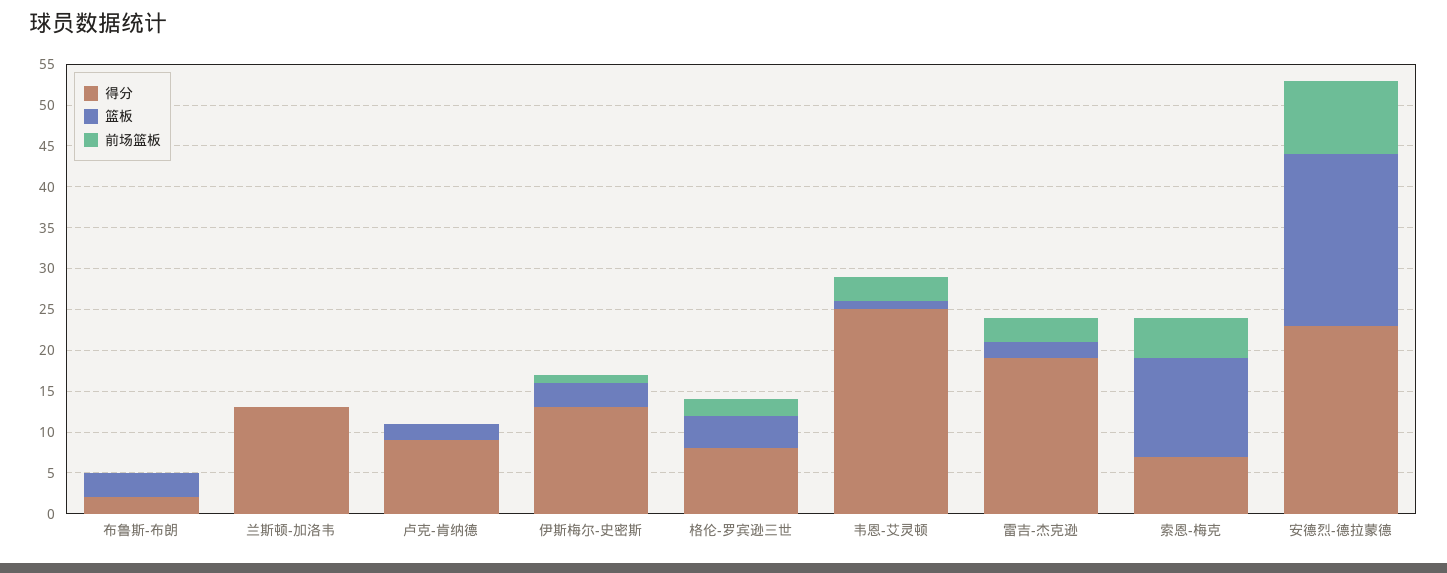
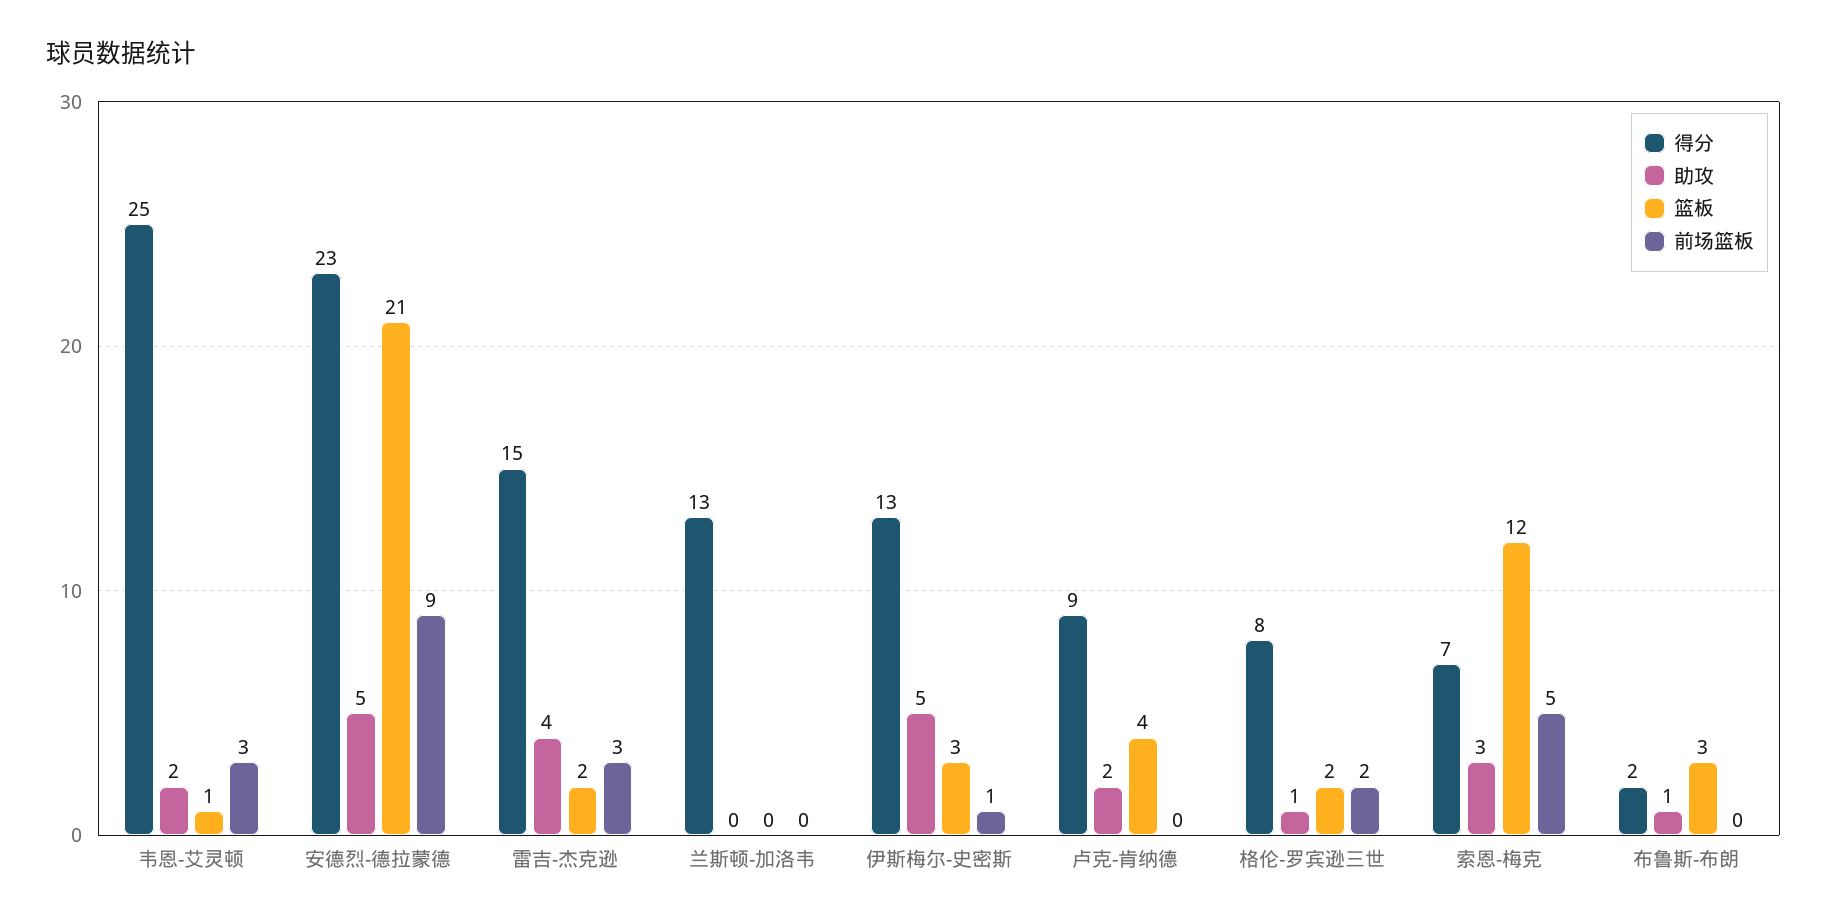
  {
    "得分": {
      "布鲁斯-布朗": 2,
      "兰斯顿-加洛韦": 13,
      "卢克-肯纳德": 9,
      "伊斯梅尔-史密斯": 13,
      "格伦-罗宾逊三世": 8,
      "韦恩-艾灵顿": 25,
-     "雷吉-杰克逊": 19,
+     "雷吉-杰克逊": 15,
      "索恩-梅克": 7,
      "安德烈-德拉蒙德": 23
    },
    "篮板": {
      "布鲁斯-布朗": 3,
      "兰斯顿-加洛韦": 0,
-     "卢克-肯纳德": 2,
+     "卢克-肯纳德": 4,
      "伊斯梅尔-史密斯": 3,
-     "格伦-罗宾逊三世": 4,
+     "格伦-罗宾逊三世": 2,
      "韦恩-艾灵顿": 1,
      "雷吉-杰克逊": 2,
      "索恩-梅克": 12,
      "安德烈-德拉蒙德": 21
    },
    "前场篮板": {
      "布鲁斯-布朗": 0,
      "兰斯顿-加洛韦": 0,
      "卢克-肯纳德": 0,
      "伊斯梅尔-史密斯": 1,
      "格伦-罗宾逊三世": 2,
      "韦恩-艾灵顿": 3,
      "雷吉-杰克逊": 3,
      "索恩-梅克": 5,
      "安德烈-德拉蒙德": 9
-   }
+   },
+   "助攻": {
+     "韦恩-艾灵顿": 2,
+     "安德烈-德拉蒙德": 5,
+     "雷吉-杰克逊": 4,
+     "兰斯顿-加洛韦": 0,
+     "伊斯梅尔-史密斯": 5,
+     "卢克-肯纳德": 2,
+     "格伦-罗宾逊三世": 1,
+     "索恩-梅克": 3,
+     "布鲁斯-布朗": 1
+   }
  }

